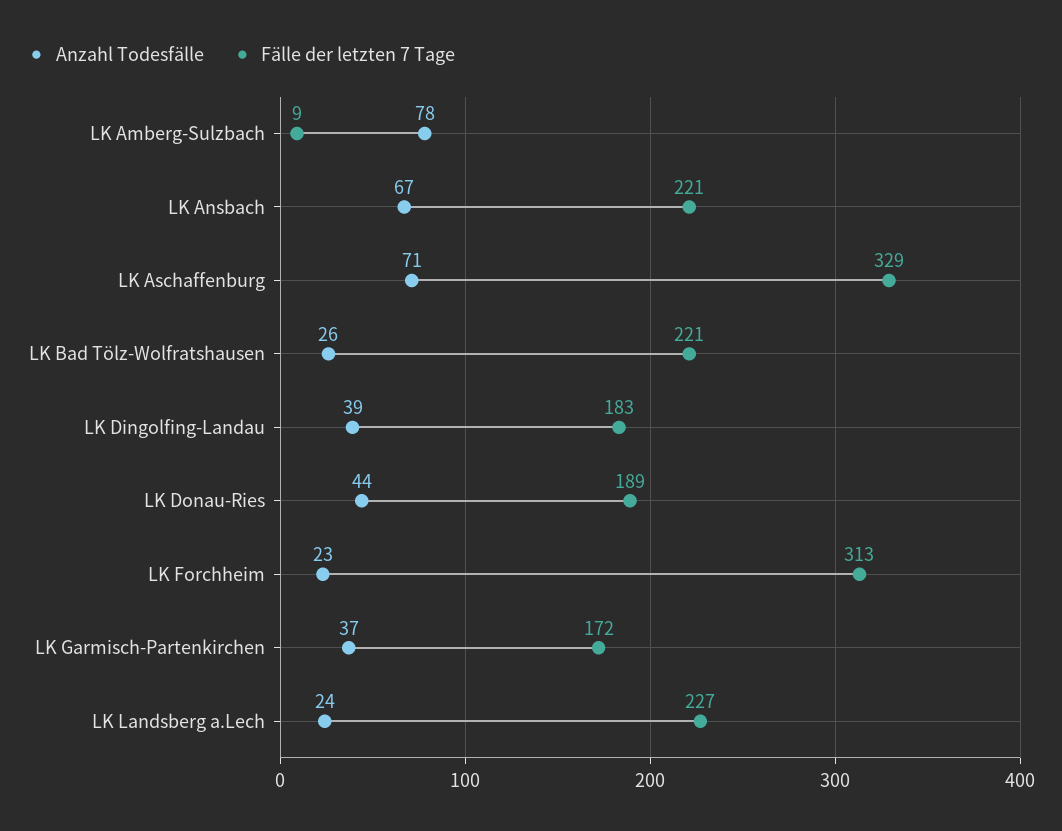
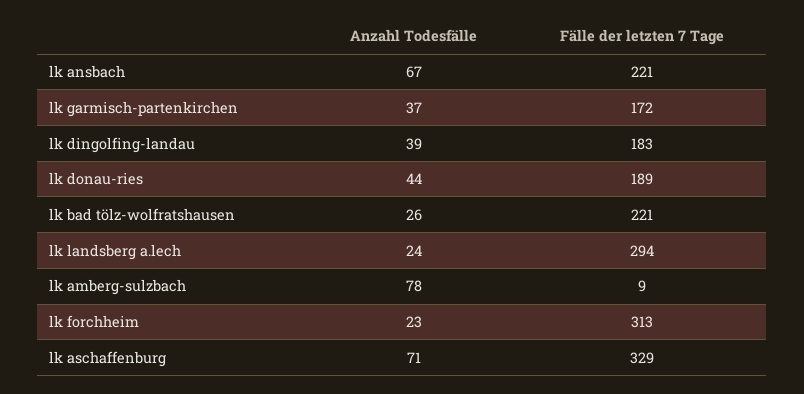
  {
    "Anzahl Todesfälle": {
      "LK Amberg-Sulzbach": 78,
      "LK Ansbach": 67,
      "LK Aschaffenburg": 71,
      "LK Bad Tölz-Wolfratshausen": 26,
      "LK Dingolfing-Landau": 39,
      "LK Donau-Ries": 44,
      "LK Forchheim": 23,
      "LK Garmisch-Partenkirchen": 37,
      "LK Landsberg a.Lech": 24
    },
    "Fälle der letzten 7 Tage": {
      "LK Amberg-Sulzbach": 9,
      "LK Ansbach": 221,
      "LK Aschaffenburg": 329,
      "LK Bad Tölz-Wolfratshausen": 221,
      "LK Dingolfing-Landau": 183,
      "LK Donau-Ries": 189,
      "LK Forchheim": 313,
      "LK Garmisch-Partenkirchen": 172,
-     "LK Landsberg a.Lech": 227
+     "LK Landsberg a.Lech": 294
    }
  }

